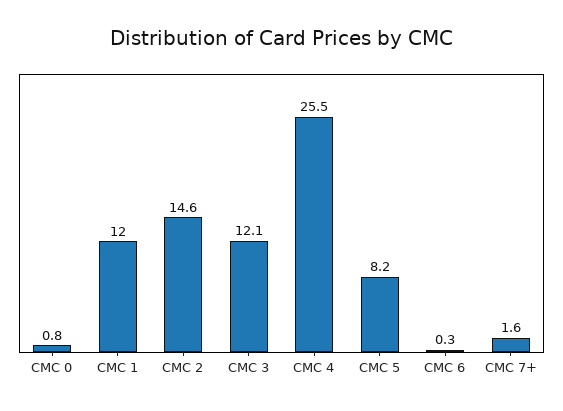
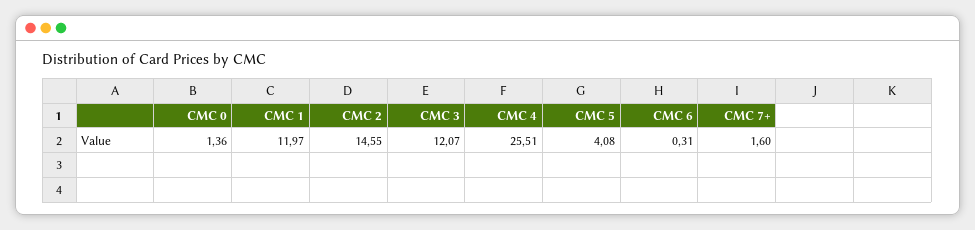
  {
-   "CMC 0": 0.8,
+   "CMC 0": 1.36,
    "CMC 1": 11.97,
    "CMC 2": 14.55,
    "CMC 3": 12.07,
    "CMC 4": 25.51,
-   "CMC 5": 8.2,
+   "CMC 5": 4.08,
    "CMC 6": 0.31,
    "CMC 7+": 1.6
  }

